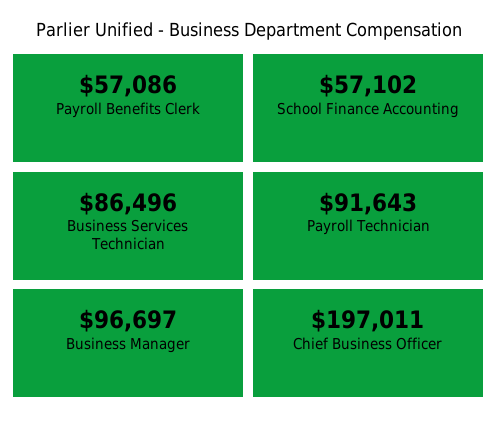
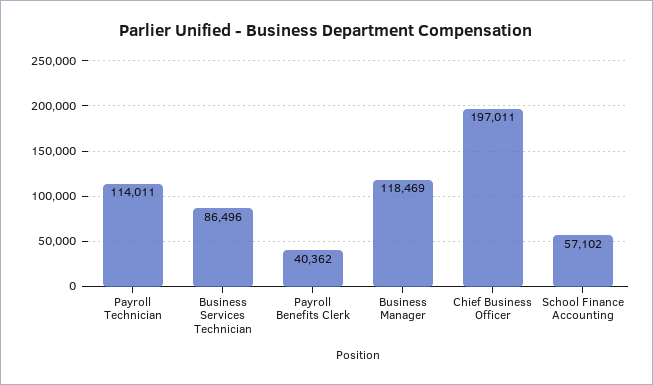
  {
-   "Payroll Benefits Clerk": 57086,
+   "Payroll Benefits Clerk": 40362,
    "School Finance Accounting": 57102,
    "Business Services Technician": 86496,
-   "Payroll Technician": 91643,
+   "Payroll Technician": 114011,
-   "Business Manager": 96697,
+   "Business Manager": 118469,
    "Chief Business Officer": 197011
  }

